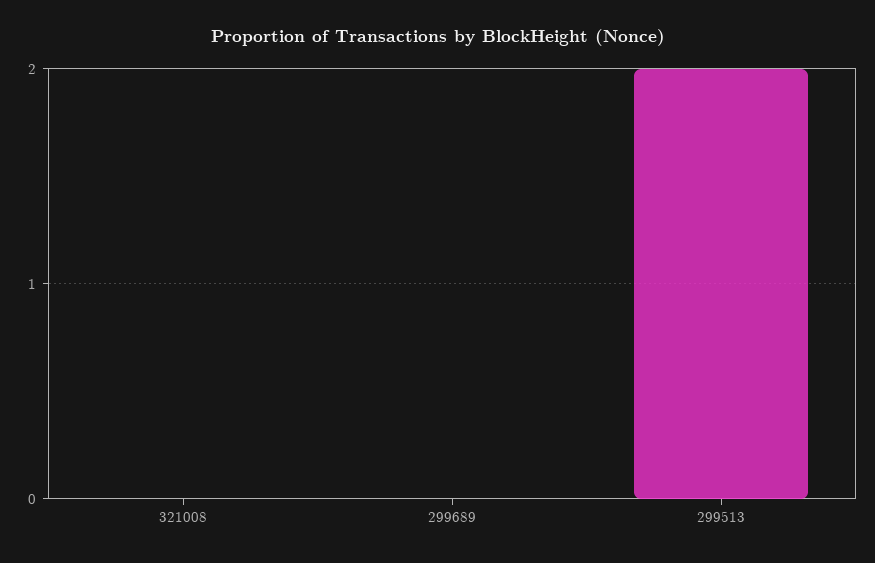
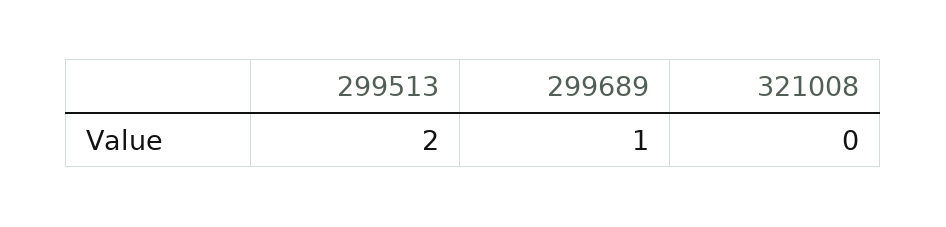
  {
    "321008": 0,
-   "299689": 0,
+   "299689": 1,
    "299513": 2
  }

